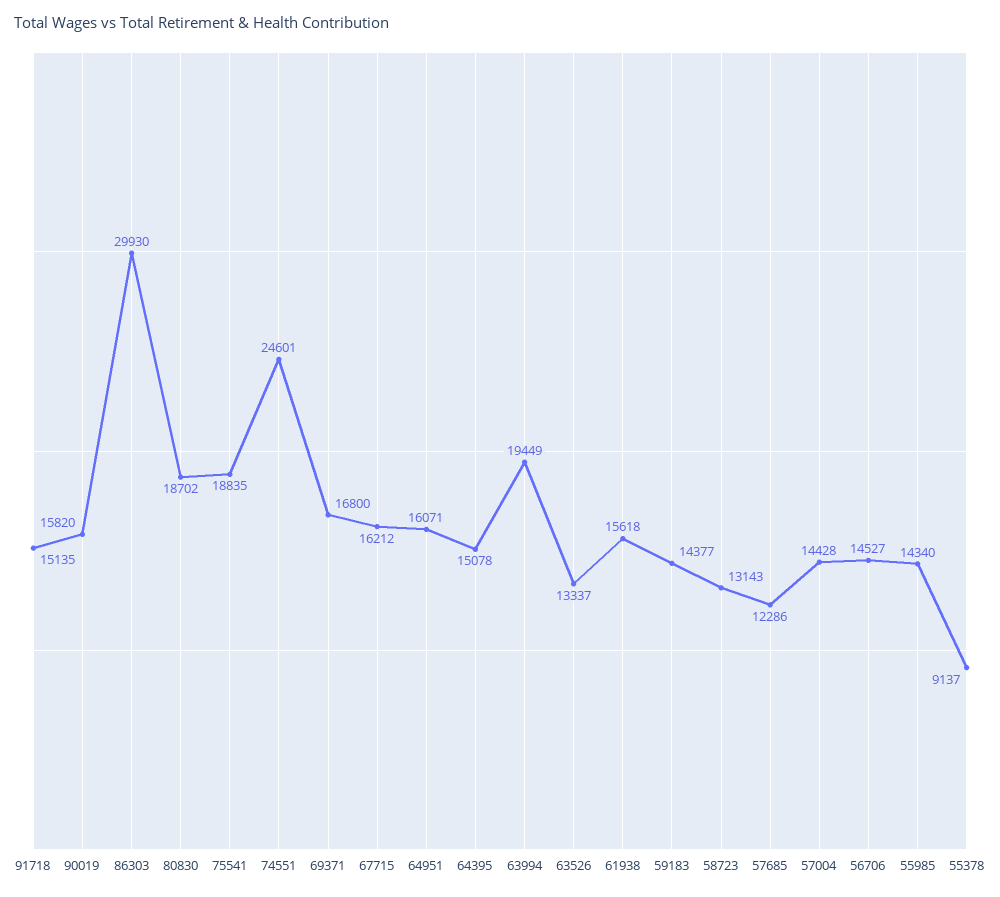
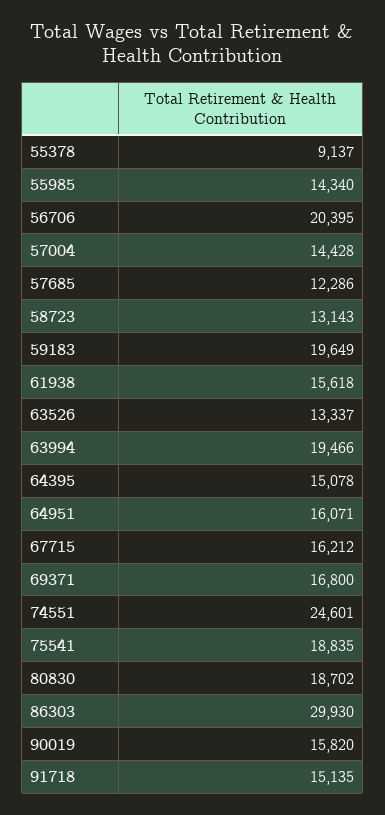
  {
    "91718": 15135,
    "90019": 15820,
    "86303": 29930,
    "80830": 18702,
    "75541": 18835,
    "74551": 24601,
    "69371": 16800,
    "67715": 16212,
    "64951": 16071,
    "64395": 15078,
-   "63994": 19449,
+   "63994": 19466,
    "63526": 13337,
    "61938": 15618,
-   "59183": 14377,
+   "59183": 19649,
    "58723": 13143,
    "57685": 12286,
    "57004": 14428,
-   "56706": 14527,
+   "56706": 20395,
    "55985": 14340,
    "55378": 9137
  }

